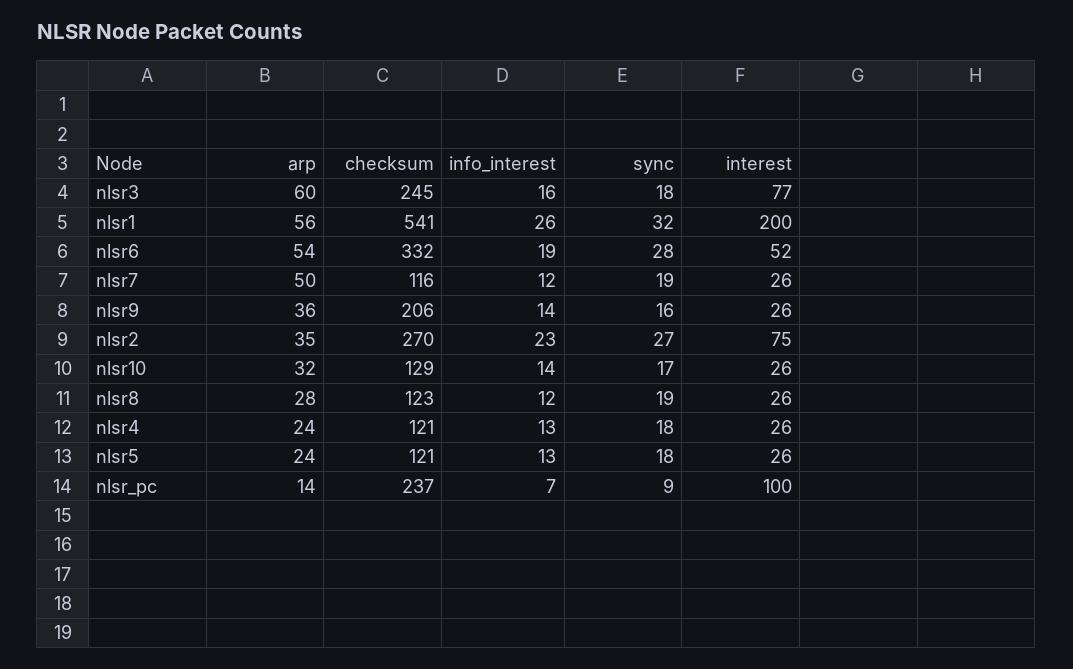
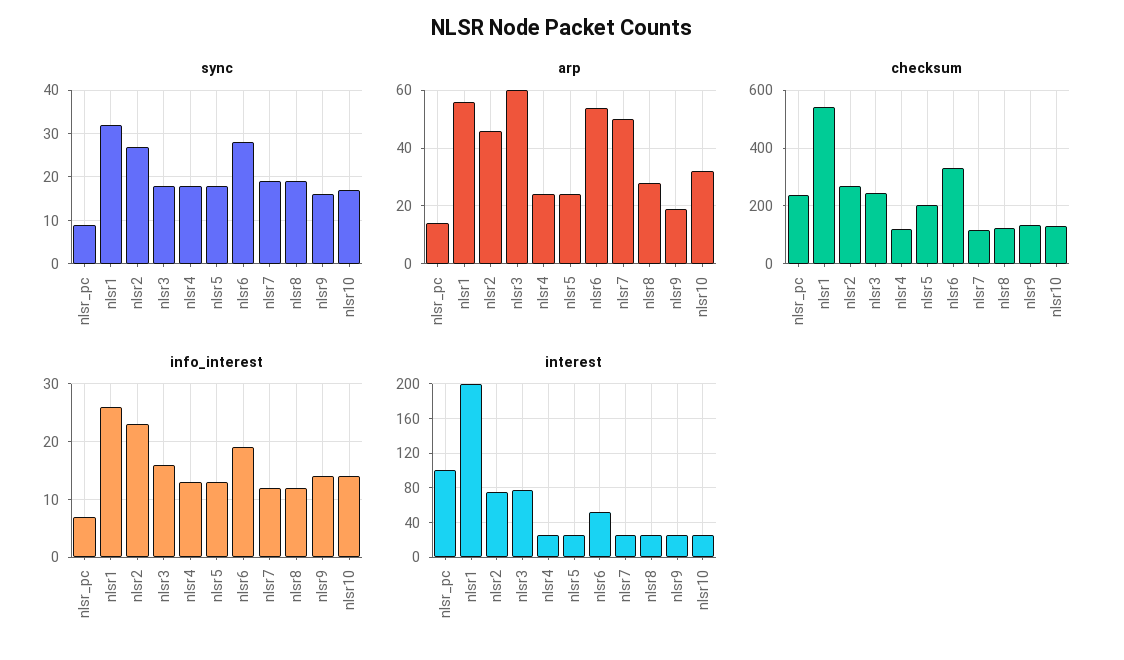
  {
    "arp": {
      "nlsr3": 60,
      "nlsr1": 56,
      "nlsr6": 54,
      "nlsr7": 50,
-     "nlsr9": 36,
+     "nlsr9": 20,
-     "nlsr2": 35,
+     "nlsr2": 45,
      "nlsr10": 32,
      "nlsr8": 28,
      "nlsr4": 24,
      "nlsr5": 24,
      "nlsr_pc": 14
    },
    "checksum": {
      "nlsr3": 245,
      "nlsr1": 541,
      "nlsr6": 332,
      "nlsr7": 116,
-     "nlsr9": 206,
+     "nlsr9": 125,
      "nlsr2": 270,
      "nlsr10": 129,
      "nlsr8": 123,
      "nlsr4": 121,
-     "nlsr5": 121,
+     "nlsr5": 200,
      "nlsr_pc": 237
    },
    "info_interest": {
      "nlsr3": 16,
      "nlsr1": 26,
      "nlsr6": 19,
      "nlsr7": 12,
      "nlsr9": 14,
      "nlsr2": 23,
      "nlsr10": 14,
      "nlsr8": 12,
      "nlsr4": 13,
      "nlsr5": 13,
      "nlsr_pc": 7
    },
    "sync": {
      "nlsr3": 18,
      "nlsr1": 32,
      "nlsr6": 28,
      "nlsr7": 19,
      "nlsr9": 16,
      "nlsr2": 27,
      "nlsr10": 17,
      "nlsr8": 19,
      "nlsr4": 18,
      "nlsr5": 18,
      "nlsr_pc": 9
    },
    "interest": {
      "nlsr3": 77,
      "nlsr1": 200,
      "nlsr6": 52,
      "nlsr7": 26,
      "nlsr9": 26,
      "nlsr2": 75,
      "nlsr10": 26,
      "nlsr8": 26,
      "nlsr4": 26,
      "nlsr5": 26,
      "nlsr_pc": 100
    }
  }

